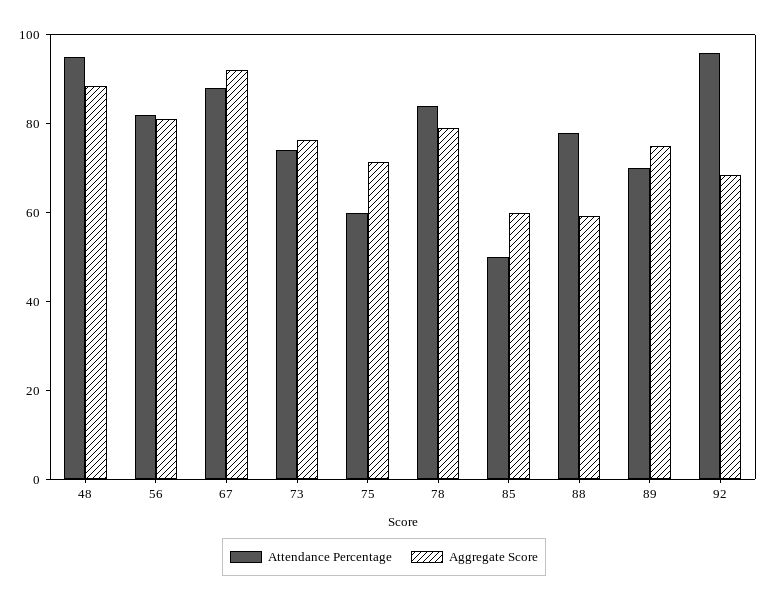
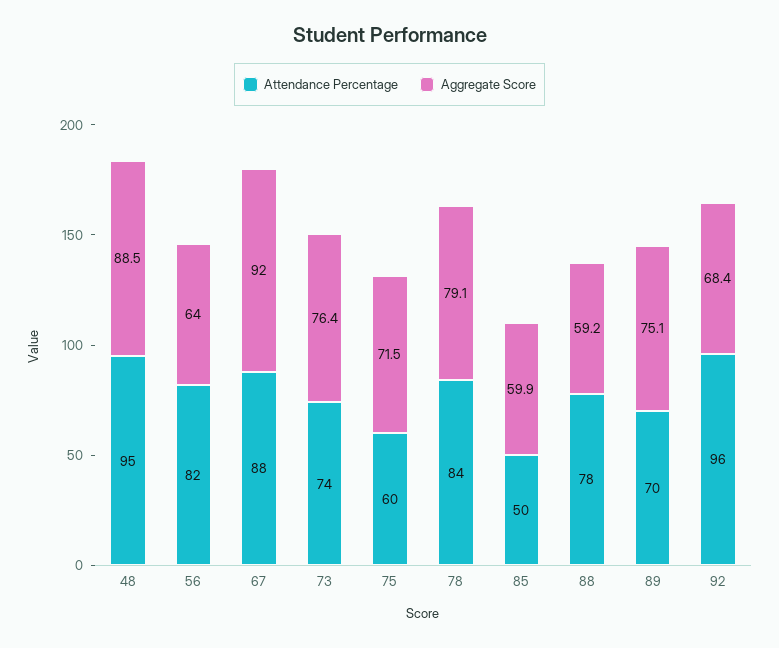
  {
    "Attendance Percentage": {
      "48": 95,
      "56": 82,
      "67": 88,
      "73": 74,
      "75": 60,
      "78": 84,
      "85": 50,
      "88": 78,
      "89": 70,
      "92": 96
    },
    "Aggregate Score": {
      "48": 88.5,
-     "56": 80,
+     "56": 64,
      "67": 92,
      "73": 76.4,
      "75": 71.5,
      "78": 79.1,
      "85": 59.9,
      "88": 59.2,
      "89": 75.1,
      "92": 68.4
    }
  }

